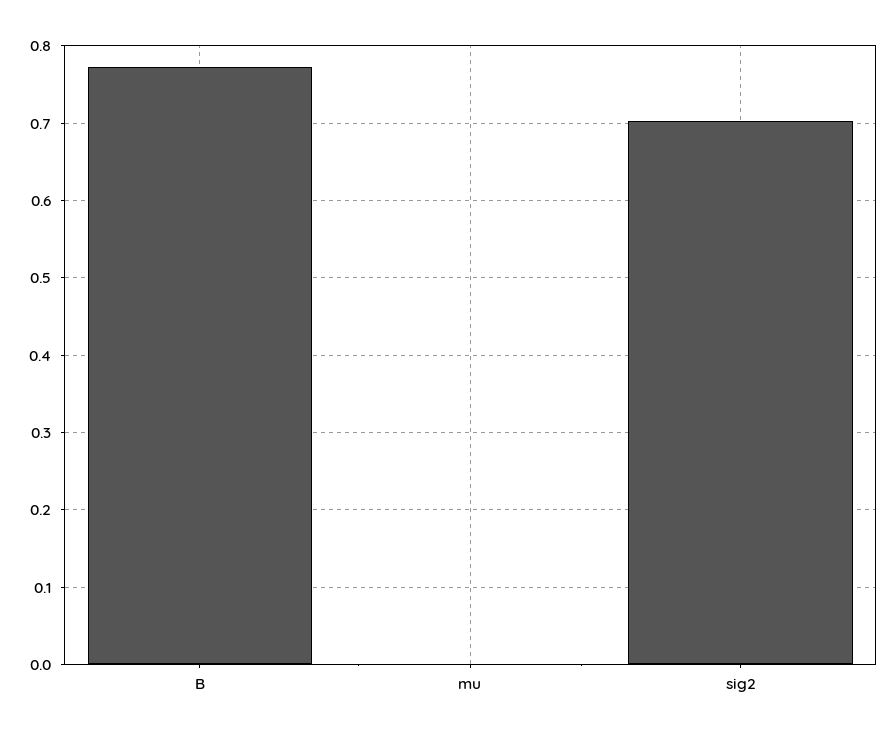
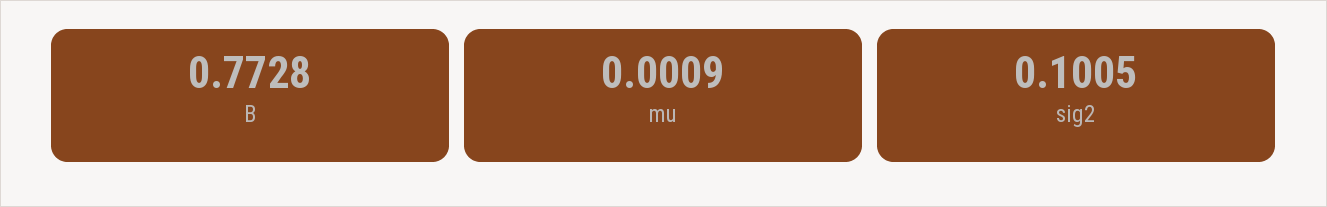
  {
    "B": 0.7728,
    "mu": 0.0009,
-   "sig2": 0.7
+   "sig2": 0.1005
  }

